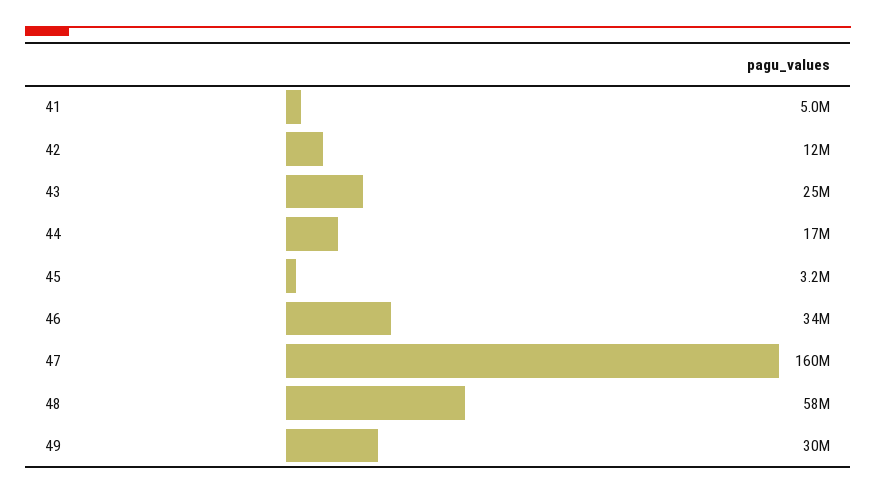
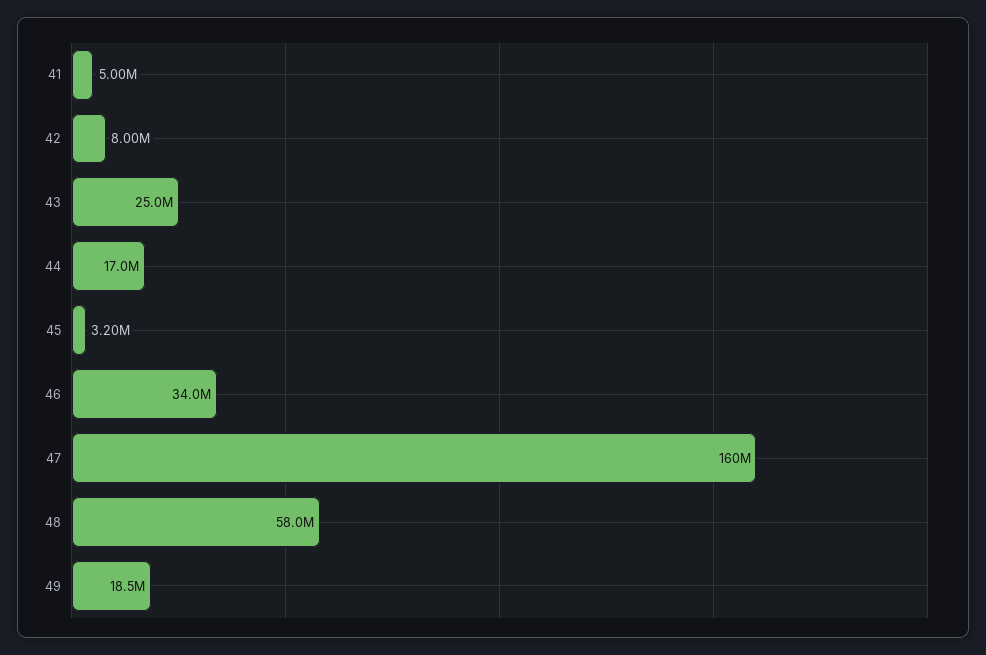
  {
    "41": 5000000,
-   "42": 12000000,
+   "42": 8000000,
    "43": 25000000,
    "44": 17000000,
    "45": 3200000,
    "46": 34000000,
    "47": 160000000,
    "48": 58000000,
-   "49": 30000000
+   "49": 18500000
  }

